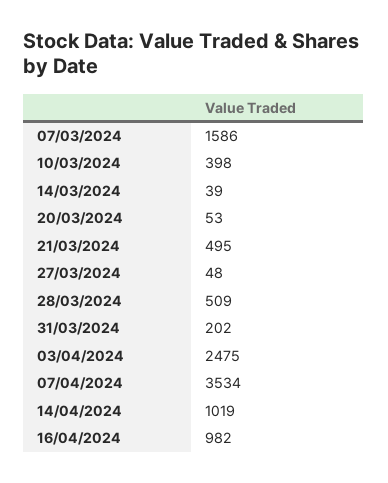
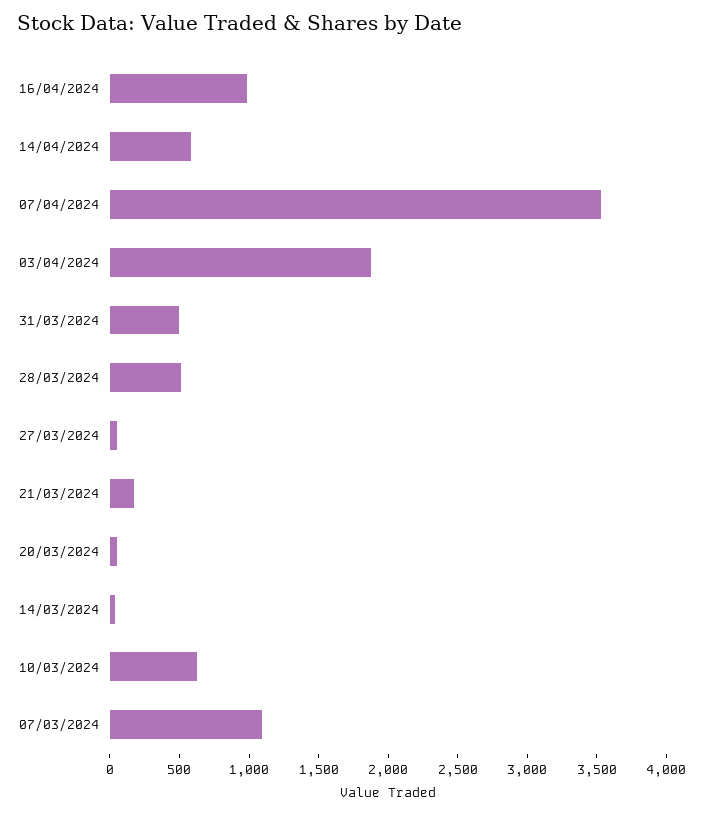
  {
-   "07/03/2024": 1586,
+   "07/03/2024": 1100,
-   "10/03/2024": 398,
+   "10/03/2024": 600,
    "14/03/2024": 39,
    "20/03/2024": 53,
-   "21/03/2024": 495,
+   "21/03/2024": 200,
    "27/03/2024": 48,
    "28/03/2024": 509,
-   "31/03/2024": 202,
+   "31/03/2024": 500,
-   "03/04/2024": 2475,
+   "03/04/2024": 1900,
    "07/04/2024": 3534,
-   "14/04/2024": 1019,
+   "14/04/2024": 600,
    "16/04/2024": 982
  }

